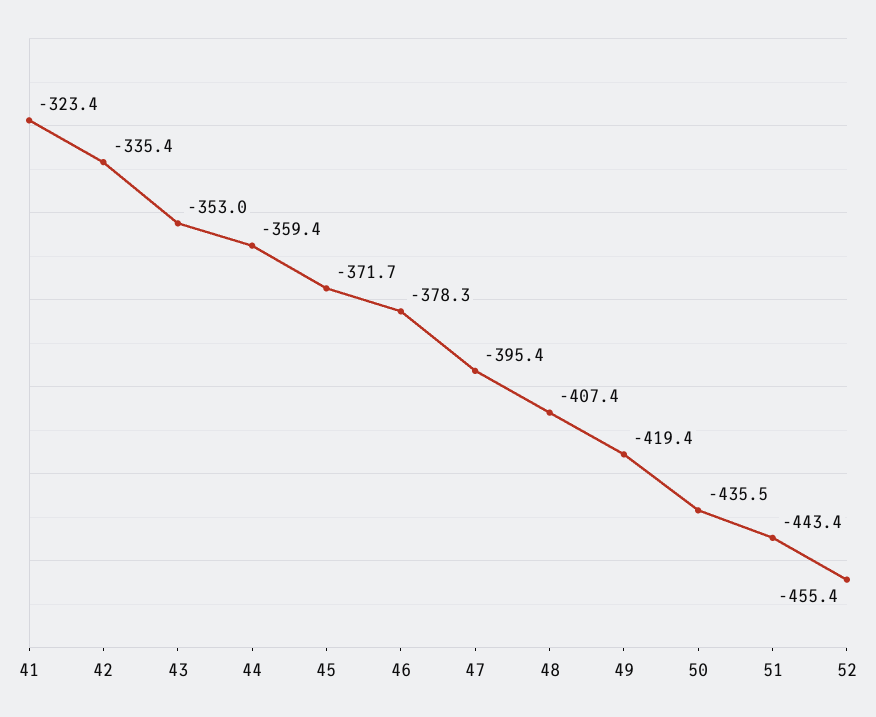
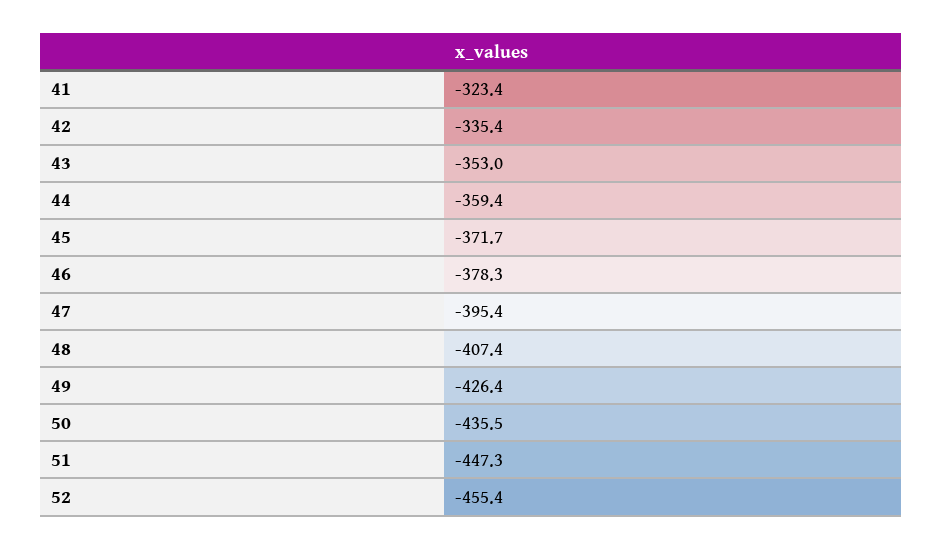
  {
    "41": -323.4,
    "42": -335.4,
    "43": -353,
    "44": -359.4,
    "45": -371.7,
    "46": -378.3,
    "47": -395.4,
    "48": -407.4,
-   "49": -419.4,
+   "49": -426.4,
    "50": -435.5,
-   "51": -443.4,
+   "51": -447.3,
    "52": -455.4
  }

